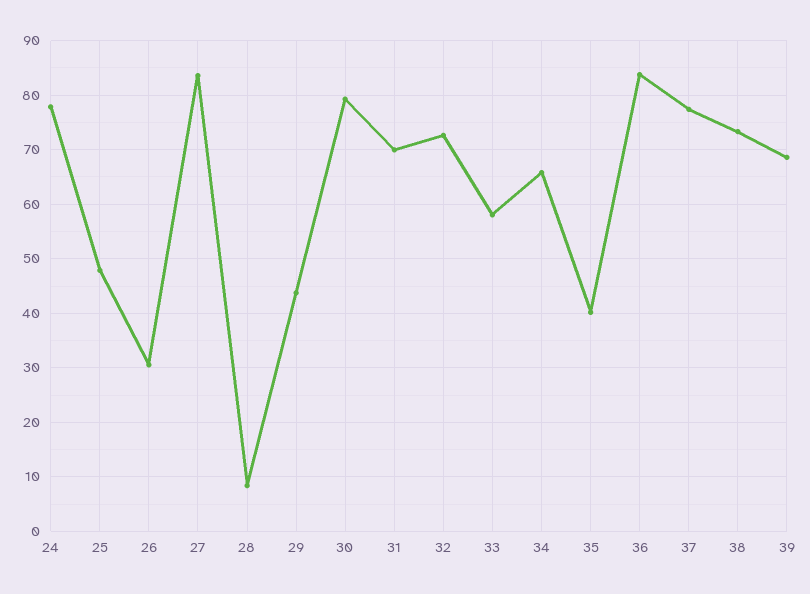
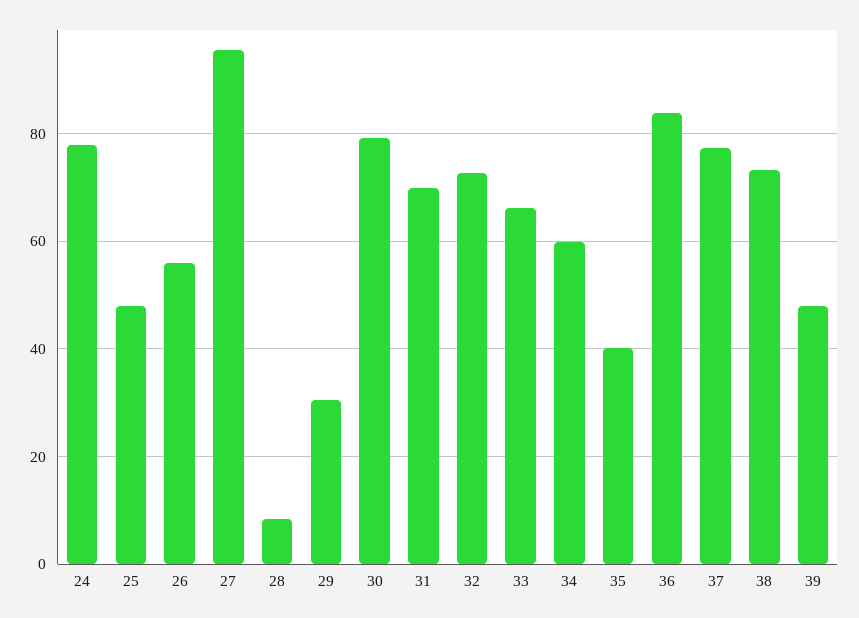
  {
    "24": 78,
    "25": 48,
-   "26": 30,
+   "26": 56,
-   "27": 84,
+   "27": 96,
    "28": 8,
-   "29": 44,
+   "29": 30,
    "30": 80,
    "31": 70,
    "32": 72,
-   "33": 58,
+   "33": 66,
-   "34": 66,
+   "34": 60,
    "35": 40,
    "36": 84,
    "37": 78,
    "38": 74,
-   "39": 68
+   "39": 48
  }

